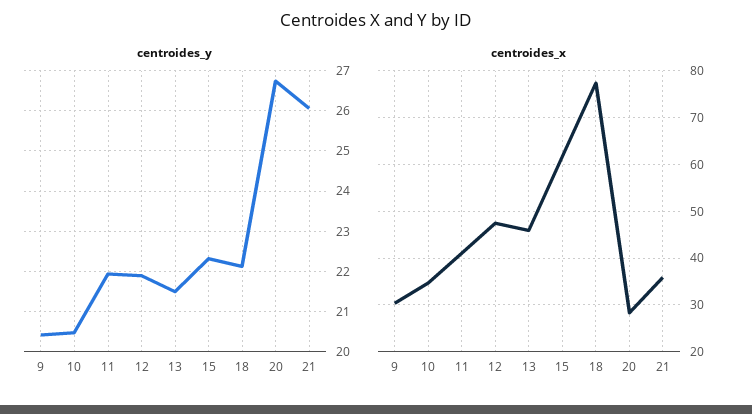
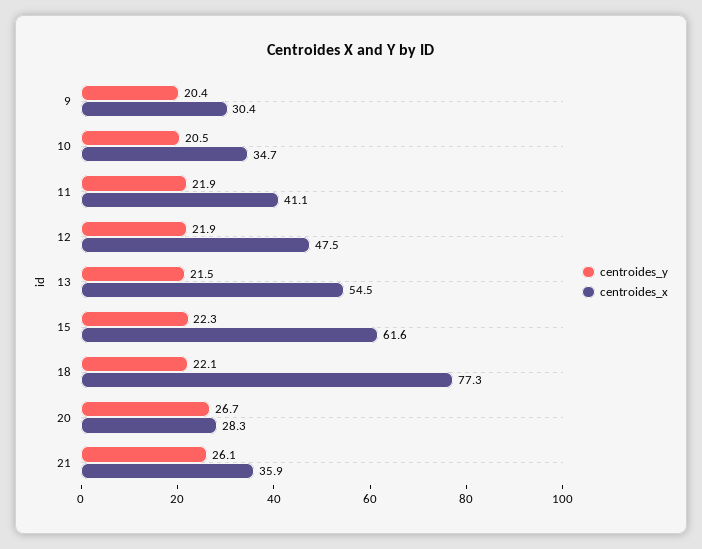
  {
    "centroides_y": {
      "9": 20.4,
      "10": 20.5,
      "11": 21.9,
      "12": 21.9,
      "13": 21.5,
      "15": 22.3,
      "18": 22.1,
      "20": 26.7,
      "21": 26.1
    },
    "centroides_x": {
      "9": 30.4,
      "10": 34.7,
      "11": 41.1,
      "12": 47.5,
-     "13": 46,
+     "13": 54.5,
      "15": 61.6,
      "18": 77.3,
      "20": 28.3,
      "21": 35.9
    }
  }

